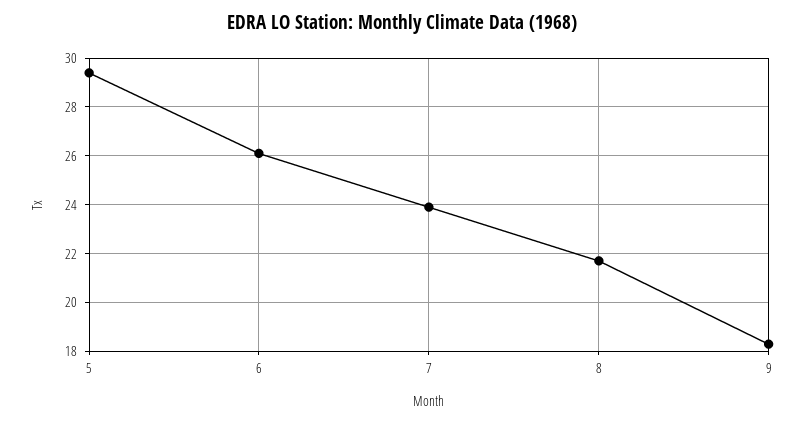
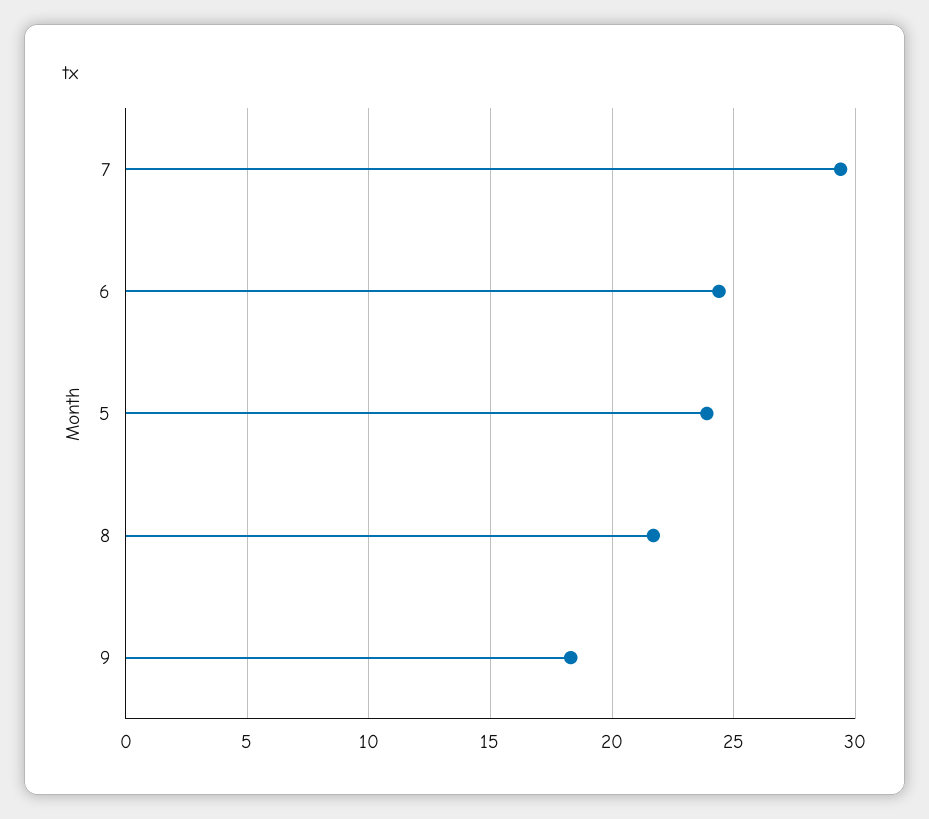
  {
-   "5": 29.5,
+   "5": 24,
-   "6": 26,
+   "6": 24.5,
-   "7": 24,
+   "7": 29.5,
    "8": 21.5,
    "9": 18.5
  }

